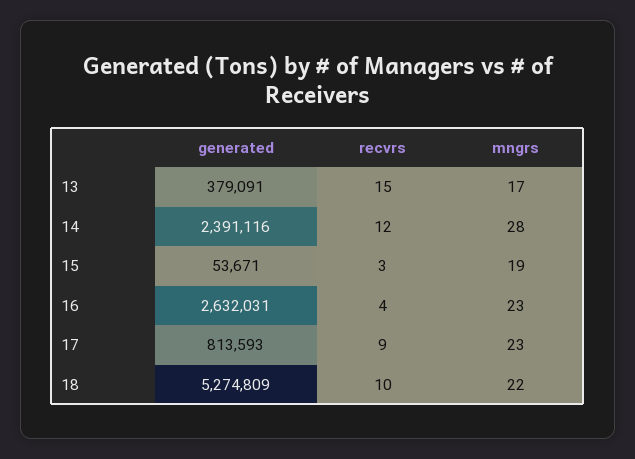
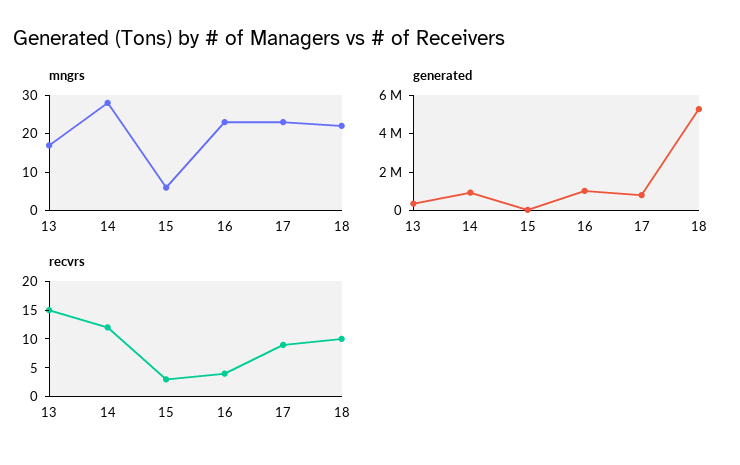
  {
    "generated": {
      "13": 379091,
-     "14": 2391116,
+     "14": 1000000,
      "15": 53671,
-     "16": 2632031,
+     "16": 1000000,
      "17": 813593,
      "18": 5274809
    },
    "recvrs": {
      "13": 15,
      "14": 12,
      "15": 3,
      "16": 4,
      "17": 9,
      "18": 10
    },
    "mngrs": {
      "13": 17,
      "14": 28,
-     "15": 19,
+     "15": 5,
      "16": 23,
      "17": 23,
      "18": 22
    }
  }

